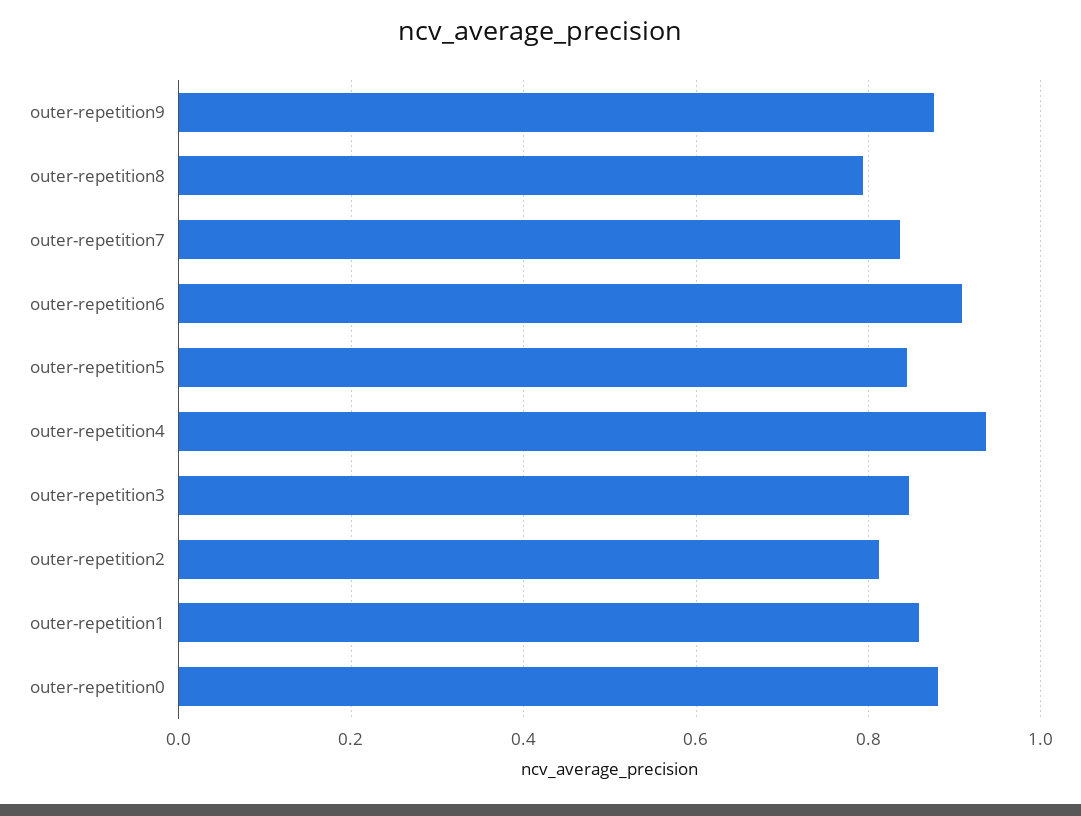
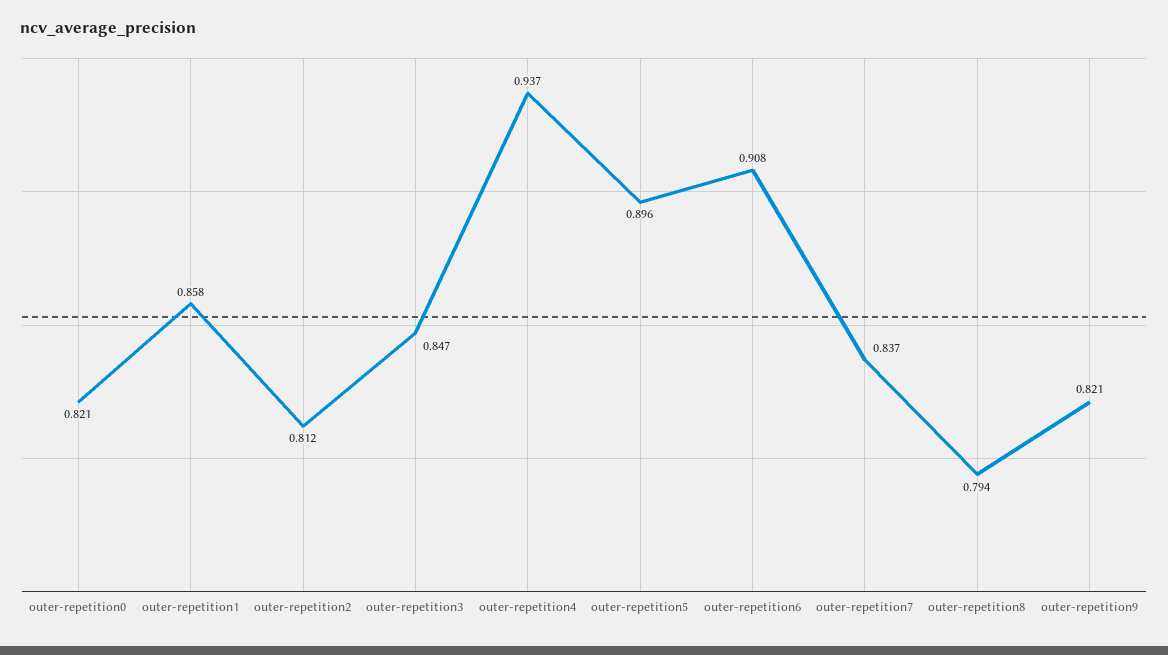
  {
-   "outer-repetition9": 0.88,
+   "outer-repetition9": 0.821,
    "outer-repetition8": 0.794,
    "outer-repetition7": 0.837,
    "outer-repetition6": 0.908,
-   "outer-repetition5": 0.84,
+   "outer-repetition5": 0.896,
    "outer-repetition4": 0.937,
    "outer-repetition3": 0.847,
    "outer-repetition2": 0.812,
    "outer-repetition1": 0.858,
-   "outer-repetition0": 0.88
+   "outer-repetition0": 0.821
  }

